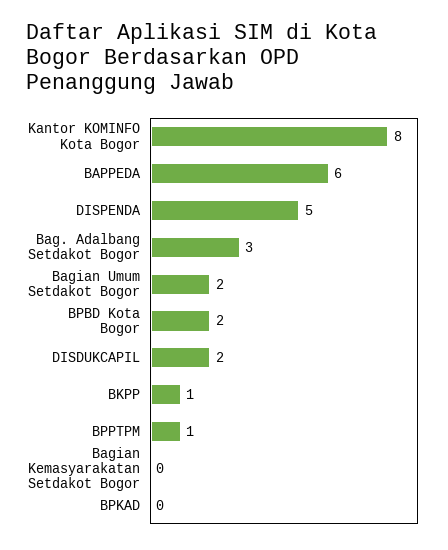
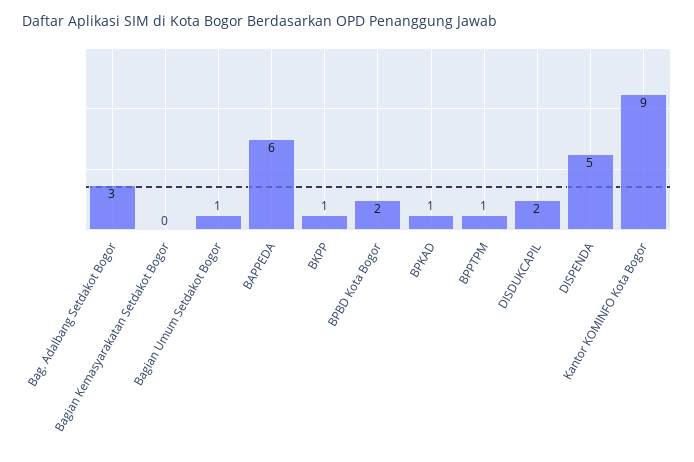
  {
-   "Kantor KOMINFO Kota Bogor": 8,
+   "Kantor KOMINFO Kota Bogor": 9,
    "BAPPEDA": 6,
    "DISPENDA": 5,
    "Bag. Adalbang Setdakot Bogor": 3,
-   "Bagian Umum Setdakot Bogor": 2,
+   "Bagian Umum Setdakot Bogor": 1,
    "BPBD Kota Bogor": 2,
    "DISDUKCAPIL": 2,
    "BKPP": 1,
    "BPPTPM": 1,
    "Bagian Kemasyarakatan Setdakot Bogor": 0,
-   "BPKAD": 0
+   "BPKAD": 1
  }

